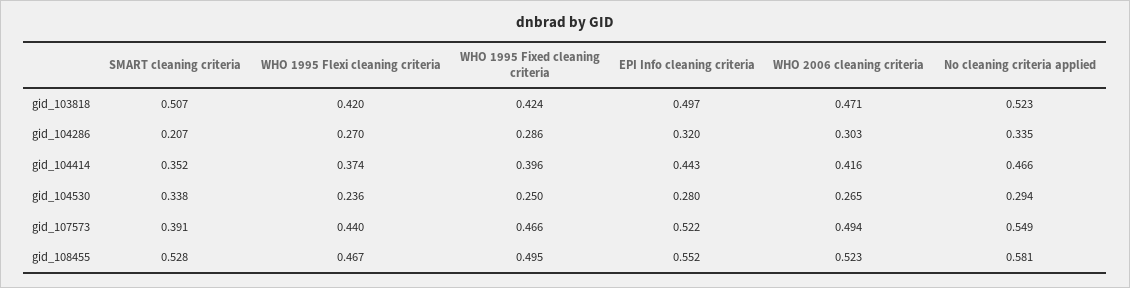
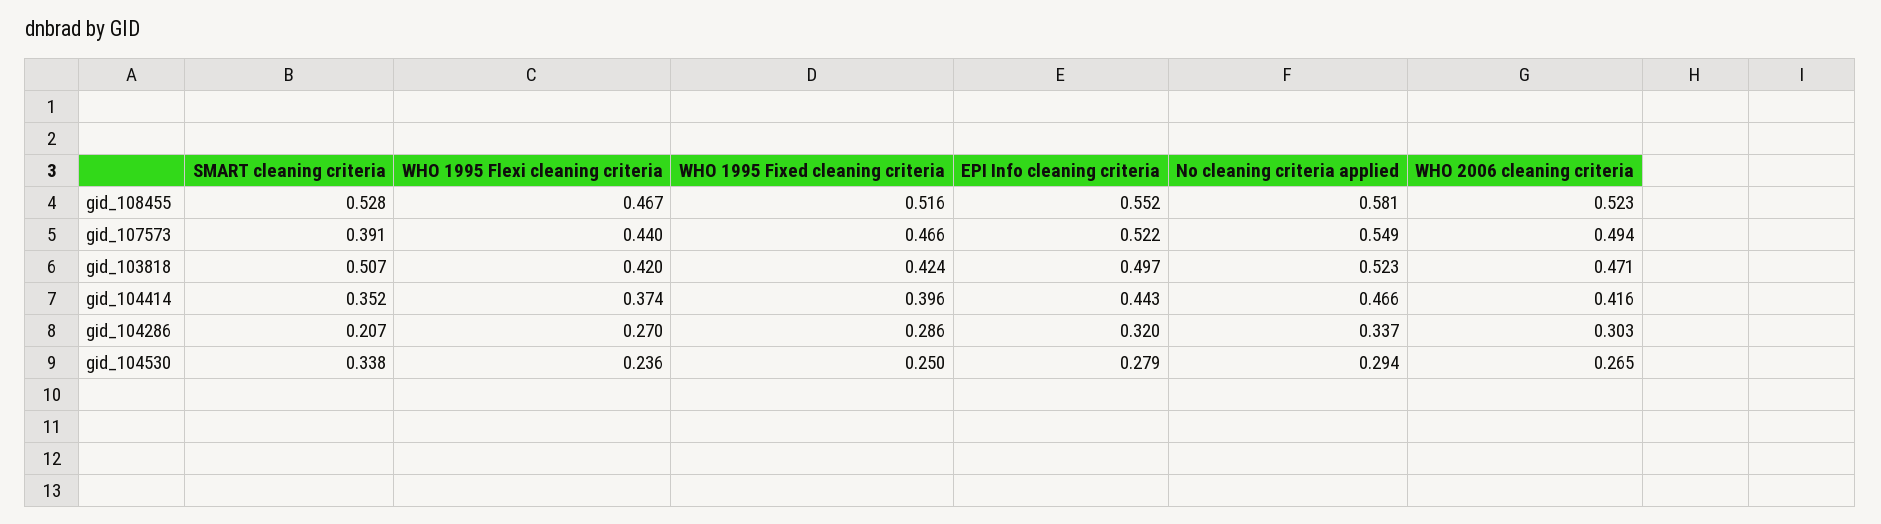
  {
    "SMART cleaning criteria": {
      "gid_103818": 0.507,
      "gid_104286": 0.207,
      "gid_104414": 0.352,
      "gid_104530": 0.338,
      "gid_107573": 0.391,
      "gid_108455": 0.528
    },
    "WHO 1995 Flexi cleaning criteria": {
      "gid_103818": 0.42,
      "gid_104286": 0.27,
      "gid_104414": 0.374,
      "gid_104530": 0.236,
      "gid_107573": 0.44,
      "gid_108455": 0.467
    },
    "WHO 1995 Fixed cleaning criteria": {
      "gid_103818": 0.424,
      "gid_104286": 0.286,
      "gid_104414": 0.396,
      "gid_104530": 0.25,
      "gid_107573": 0.466,
-     "gid_108455": 0.495
+     "gid_108455": 0.516
    },
    "EPI Info cleaning criteria": {
      "gid_103818": 0.497,
      "gid_104286": 0.32,
      "gid_104414": 0.443,
-     "gid_104530": 0.28,
+     "gid_104530": 0.279,
      "gid_107573": 0.522,
      "gid_108455": 0.552
    },
    "WHO 2006 cleaning criteria": {
      "gid_103818": 0.471,
      "gid_104286": 0.303,
      "gid_104414": 0.416,
      "gid_104530": 0.265,
      "gid_107573": 0.494,
      "gid_108455": 0.523
    },
    "No cleaning criteria applied": {
      "gid_103818": 0.523,
-     "gid_104286": 0.335,
+     "gid_104286": 0.337,
      "gid_104414": 0.466,
      "gid_104530": 0.294,
      "gid_107573": 0.549,
      "gid_108455": 0.581
    }
  }

